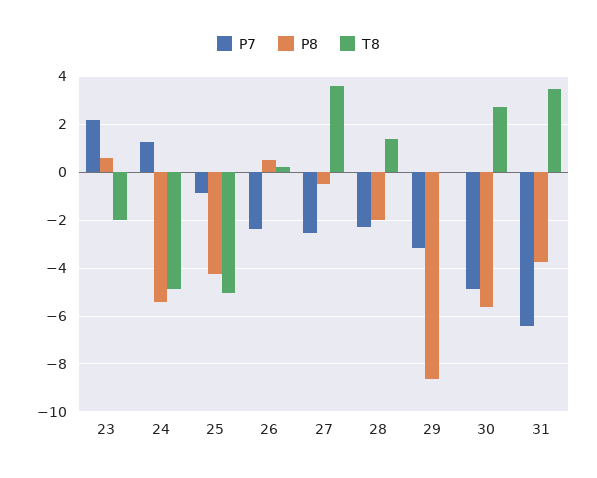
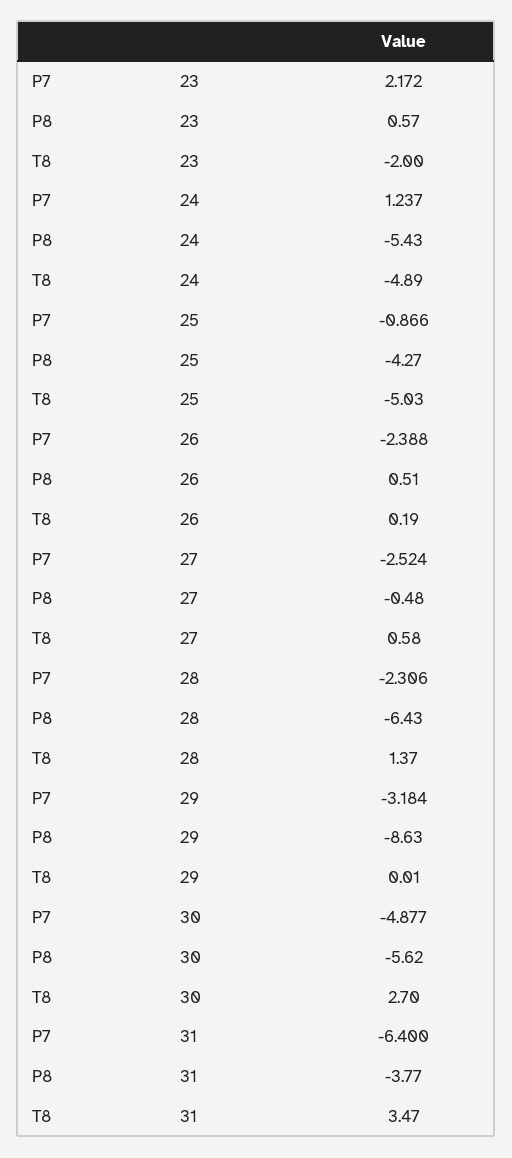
  {
    "P7": {
      "23": 2.172,
      "24": 1.237,
      "25": -0.866,
      "26": -2.388,
      "27": -2.524,
      "28": -2.306,
      "29": -3.184,
      "30": -4.877,
      "31": -6.4
    },
    "P8": {
      "23": 0.57,
      "24": -5.43,
      "25": -4.27,
      "26": 0.51,
      "27": -0.48,
-     "28": -2,
+     "28": -6.43,
      "29": -8.63,
      "30": -5.62,
      "31": -3.77
    },
    "T8": {
      "23": -2,
      "24": -4.89,
      "25": -5.03,
      "26": 0.19,
-     "27": 3.5,
+     "27": 0.58,
      "28": 1.37,
      "29": 0.01,
      "30": 2.7,
      "31": 3.47
    }
  }

